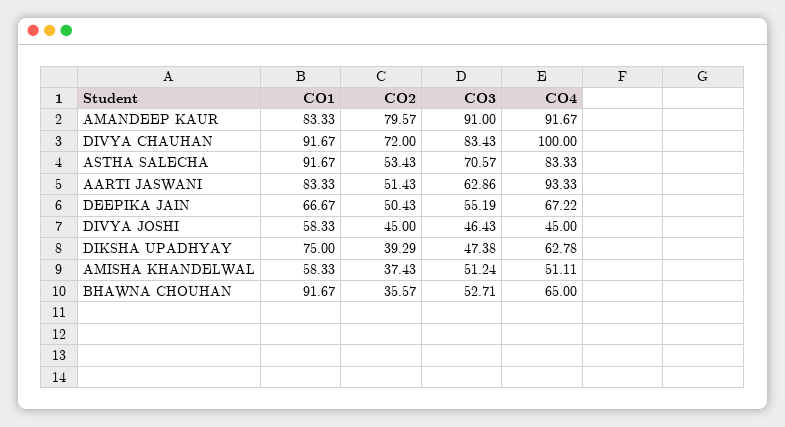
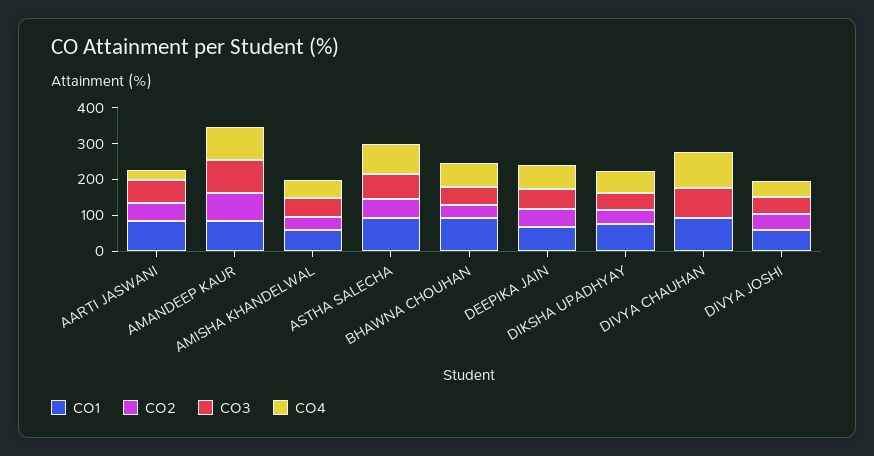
  {
    "CO1": {
      "AMANDEEP KAUR": 83.33,
      "DIVYA CHAUHAN": 91.67,
      "ASTHA SALECHA": 91.67,
      "AARTI JASWANI": 83.33,
      "DEEPIKA JAIN": 66.67,
      "DIVYA JOSHI": 58.33,
      "DIKSHA UPADHYAY": 75,
      "AMISHA KHANDELWAL": 58.33,
      "BHAWNA CHOUHAN": 91.67
    },
    "CO2": {
      "AMANDEEP KAUR": 79.57,
-     "DIVYA CHAUHAN": 72,
+     "DIVYA CHAUHAN": 0,
      "ASTHA SALECHA": 53.43,
      "AARTI JASWANI": 51.43,
      "DEEPIKA JAIN": 50.43,
      "DIVYA JOSHI": 45,
      "DIKSHA UPADHYAY": 39.29,
      "AMISHA KHANDELWAL": 37.43,
      "BHAWNA CHOUHAN": 35.57
    },
    "CO3": {
      "AMANDEEP KAUR": 91,
      "DIVYA CHAUHAN": 83.43,
      "ASTHA SALECHA": 70.57,
      "AARTI JASWANI": 62.86,
      "DEEPIKA JAIN": 55.19,
      "DIVYA JOSHI": 46.43,
      "DIKSHA UPADHYAY": 47.38,
      "AMISHA KHANDELWAL": 51.24,
      "BHAWNA CHOUHAN": 52.71
    },
    "CO4": {
      "AMANDEEP KAUR": 91.67,
      "DIVYA CHAUHAN": 100,
      "ASTHA SALECHA": 83.33,
-     "AARTI JASWANI": 93.33,
+     "AARTI JASWANI": 25,
      "DEEPIKA JAIN": 67.22,
      "DIVYA JOSHI": 45,
      "DIKSHA UPADHYAY": 62.78,
      "AMISHA KHANDELWAL": 51.11,
      "BHAWNA CHOUHAN": 65
    }
  }

